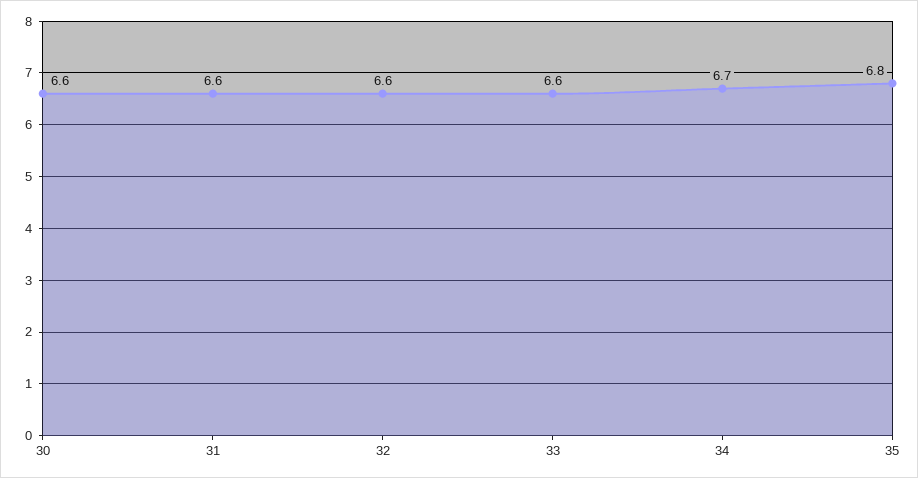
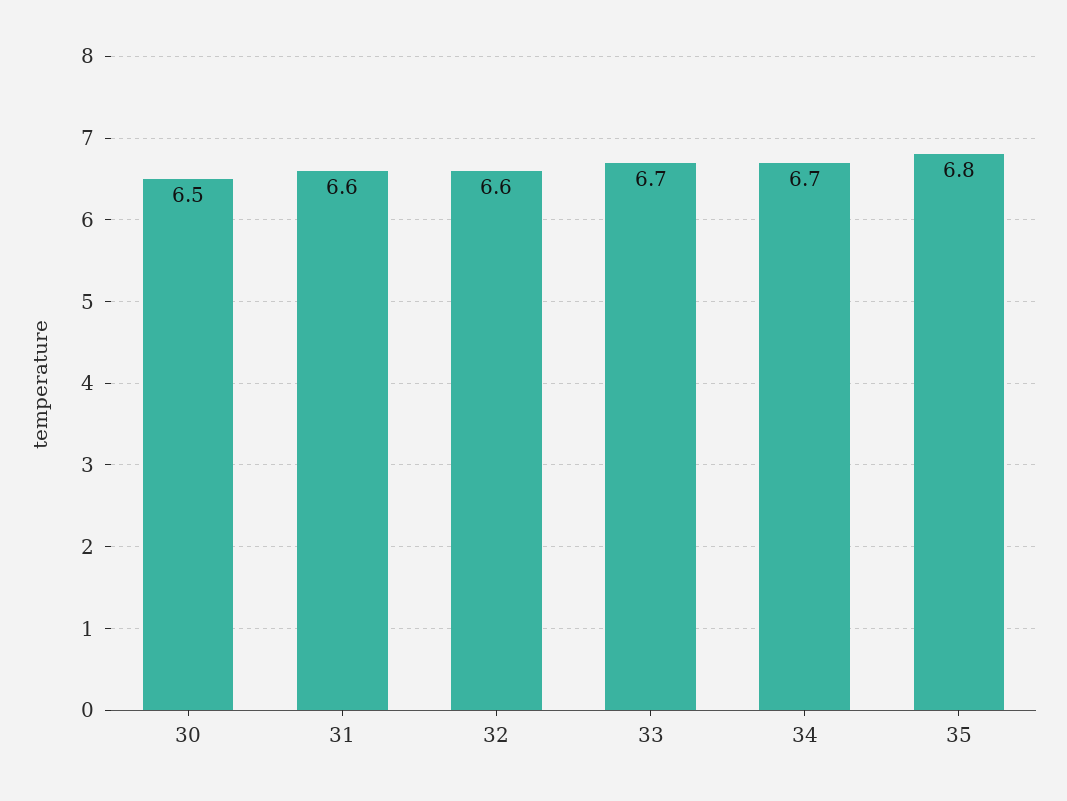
  {
-   "30": 6.6,
+   "30": 6.5,
    "31": 6.6,
    "32": 6.6,
-   "33": 6.6,
+   "33": 6.7,
    "34": 6.7,
    "35": 6.8
  }

